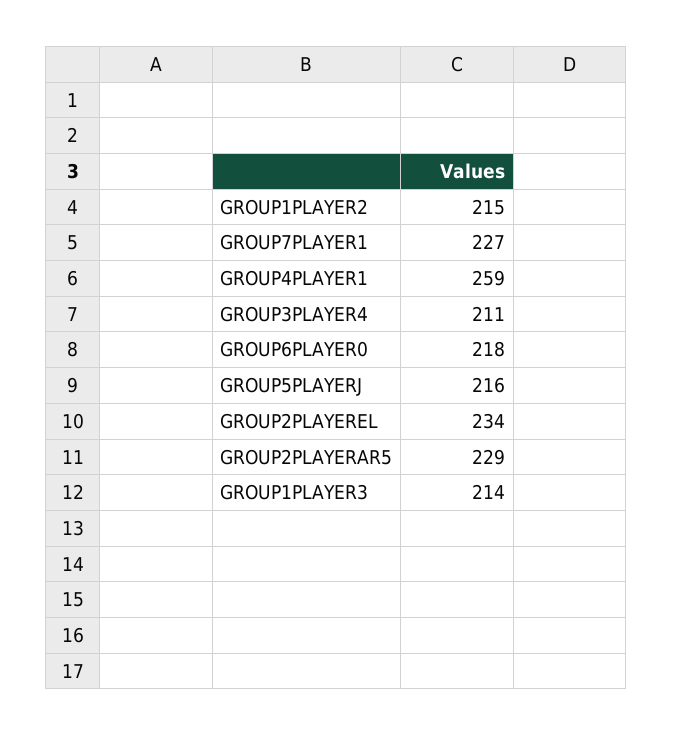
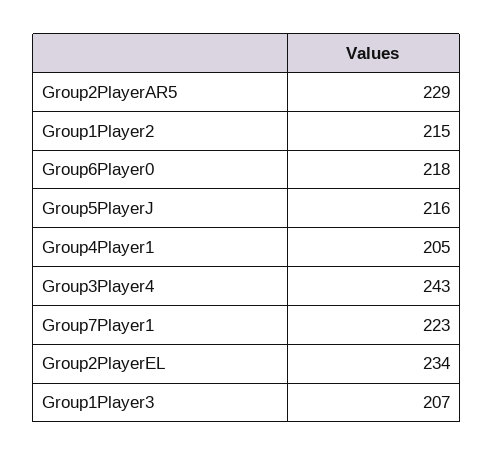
  {
    "GROUP1PLAYER2": 215,
-   "GROUP7PLAYER1": 227,
+   "GROUP7PLAYER1": 223,
-   "GROUP4PLAYER1": 259,
+   "GROUP4PLAYER1": 205,
-   "GROUP3PLAYER4": 211,
+   "GROUP3PLAYER4": 243,
    "GROUP6PLAYER0": 218,
    "GROUP5PLAYERJ": 216,
    "GROUP2PLAYEREL": 234,
    "GROUP2PLAYERAR5": 229,
-   "GROUP1PLAYER3": 214
+   "GROUP1PLAYER3": 207
  }

